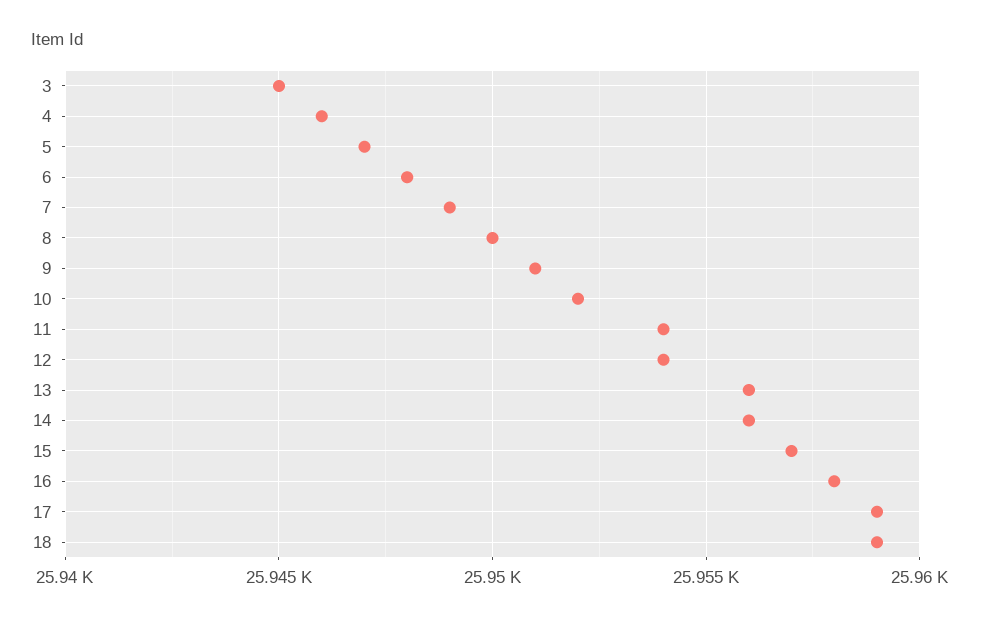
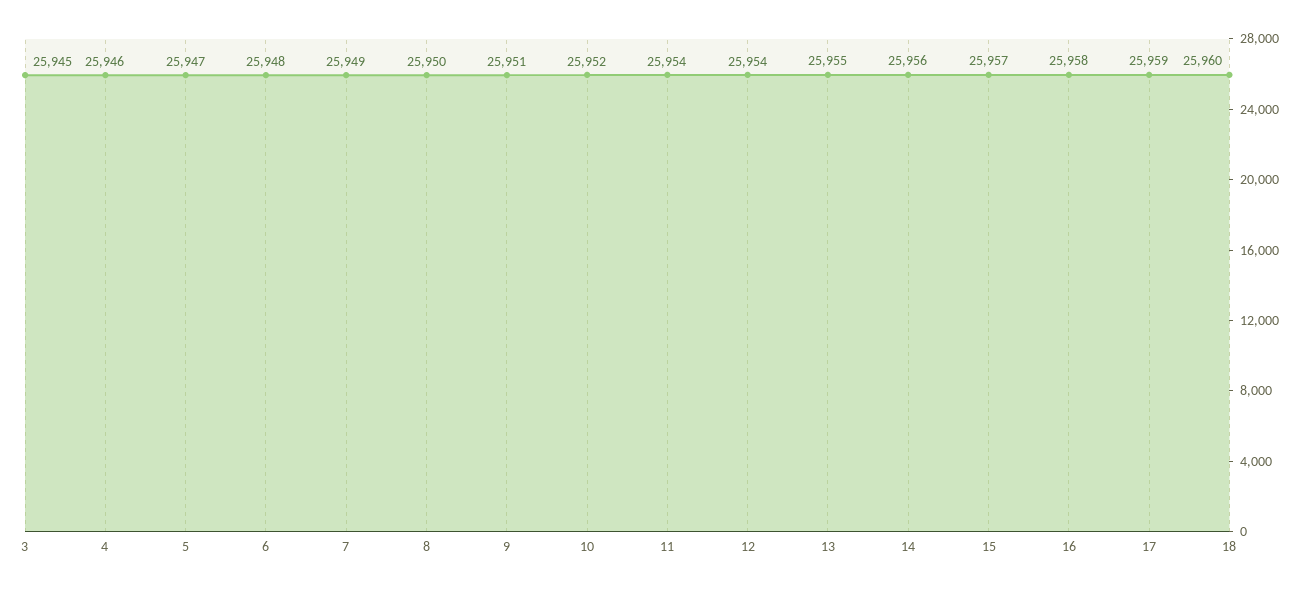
  {
    "3": 25945,
    "4": 25946,
    "5": 25947,
    "6": 25948,
    "7": 25949,
    "8": 25950,
    "9": 25951,
    "10": 25952,
    "11": 25954,
    "12": 25954,
-   "13": 25956,
+   "13": 25955,
    "14": 25956,
    "15": 25957,
    "16": 25958,
    "17": 25959,
-   "18": 25959
+   "18": 25960
  }

